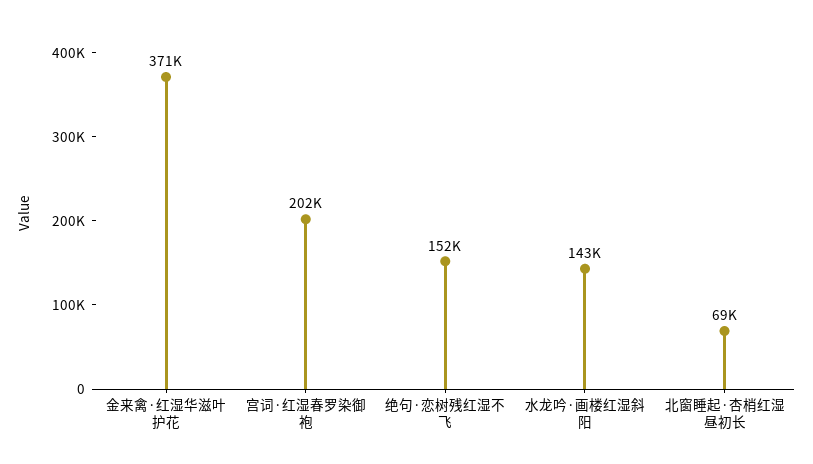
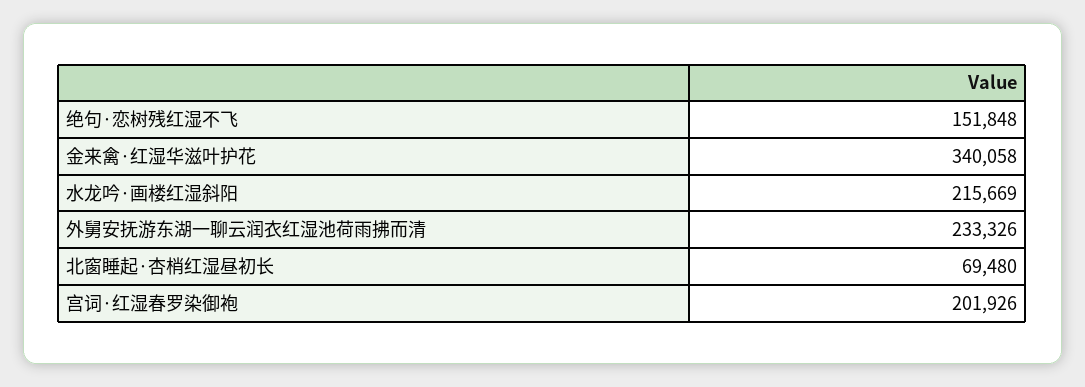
  {
-   "金来禽·红湿华滋叶护花": 371000,
+   "金来禽·红湿华滋叶护花": 340058,
    "宫词·红湿春罗染御袍": 201926,
    "绝句·恋树残红湿不飞": 151848,
-   "水龙吟·画楼红湿斜阳": 143000,
+   "水龙吟·画楼红湿斜阳": 215669,
-   "北窗睡起·杏梢红湿昼初长": 69480
+   "北窗睡起·杏梢红湿昼初长": 69480,
+   "外舅安抚游东湖一聊云润衣红湿池荷雨拂而清": 233326
  }

